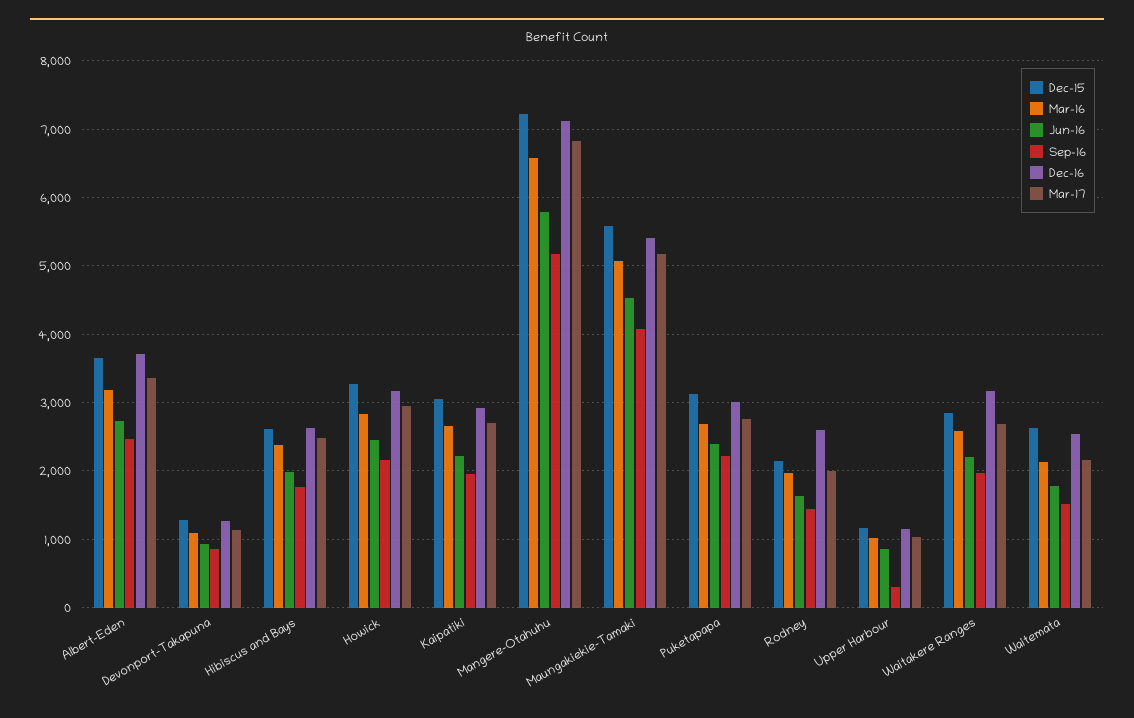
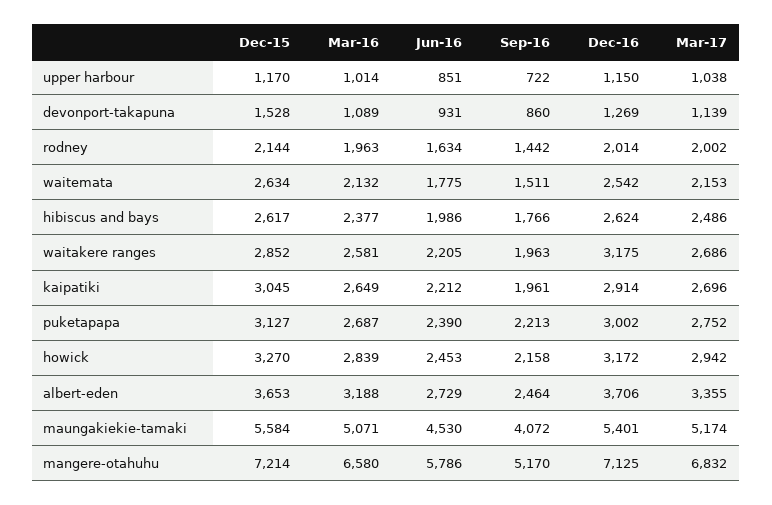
  {
    "Dec-15": {
      "Albert-Eden": 3653,
-     "Devonport-Takapuna": 1300,
+     "Devonport-Takapuna": 1528,
      "Hibiscus and Bays": 2617,
      "Howick": 3270,
      "Kaipatiki": 3045,
      "Mangere-Otahuhu": 7214,
      "Maungakiekie-Tamaki": 5584,
      "Puketapapa": 3127,
      "Rodney": 2144,
      "Upper Harbour": 1170,
      "Waitakere Ranges": 2852,
      "Waitemata": 2634
    },
    "Mar-16": {
      "Albert-Eden": 3188,
      "Devonport-Takapuna": 1089,
      "Hibiscus and Bays": 2377,
      "Howick": 2839,
      "Kaipatiki": 2649,
      "Mangere-Otahuhu": 6580,
      "Maungakiekie-Tamaki": 5071,
      "Puketapapa": 2687,
      "Rodney": 1963,
      "Upper Harbour": 1014,
      "Waitakere Ranges": 2581,
      "Waitemata": 2132
    },
    "Jun-16": {
      "Albert-Eden": 2729,
      "Devonport-Takapuna": 931,
      "Hibiscus and Bays": 1986,
      "Howick": 2453,
      "Kaipatiki": 2212,
      "Mangere-Otahuhu": 5786,
      "Maungakiekie-Tamaki": 4530,
      "Puketapapa": 2390,
      "Rodney": 1634,
      "Upper Harbour": 851,
      "Waitakere Ranges": 2205,
      "Waitemata": 1775
    },
    "Sep-16": {
      "Albert-Eden": 2464,
      "Devonport-Takapuna": 860,
      "Hibiscus and Bays": 1766,
      "Howick": 2158,
      "Kaipatiki": 1961,
      "Mangere-Otahuhu": 5170,
      "Maungakiekie-Tamaki": 4072,
      "Puketapapa": 2213,
      "Rodney": 1442,
-     "Upper Harbour": 300,
+     "Upper Harbour": 722,
      "Waitakere Ranges": 1963,
      "Waitemata": 1511
    },
    "Dec-16": {
      "Albert-Eden": 3706,
      "Devonport-Takapuna": 1269,
      "Hibiscus and Bays": 2624,
      "Howick": 3172,
      "Kaipatiki": 2914,
      "Mangere-Otahuhu": 7125,
      "Maungakiekie-Tamaki": 5401,
      "Puketapapa": 3002,
-     "Rodney": 2600,
+     "Rodney": 2014,
      "Upper Harbour": 1150,
      "Waitakere Ranges": 3175,
      "Waitemata": 2542
    },
    "Mar-17": {
      "Albert-Eden": 3355,
      "Devonport-Takapuna": 1139,
      "Hibiscus and Bays": 2486,
      "Howick": 2942,
      "Kaipatiki": 2696,
      "Mangere-Otahuhu": 6832,
      "Maungakiekie-Tamaki": 5174,
      "Puketapapa": 2752,
      "Rodney": 2002,
      "Upper Harbour": 1038,
      "Waitakere Ranges": 2686,
      "Waitemata": 2153
    }
  }

